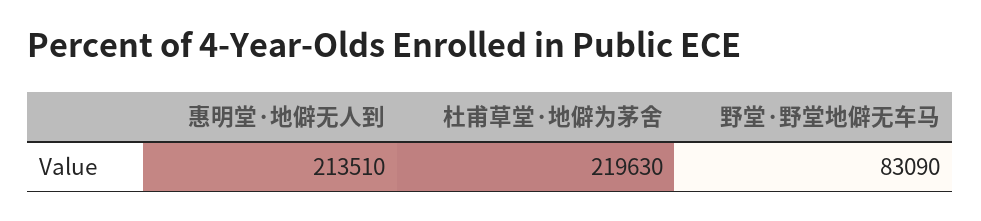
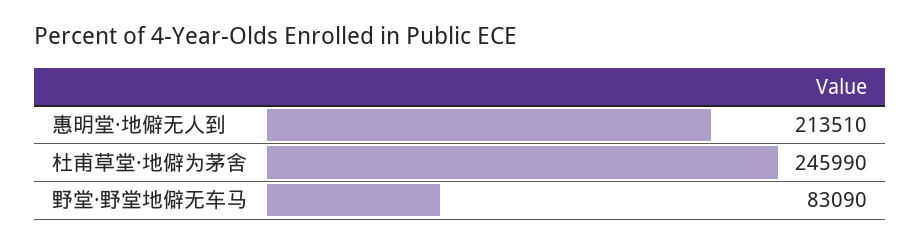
  {
    "惠明堂·地僻无人到": 213510,
-   "杜甫草堂·地僻为茅舍": 219630,
+   "杜甫草堂·地僻为茅舍": 245990,
    "野堂·野堂地僻无车马": 83090
  }

